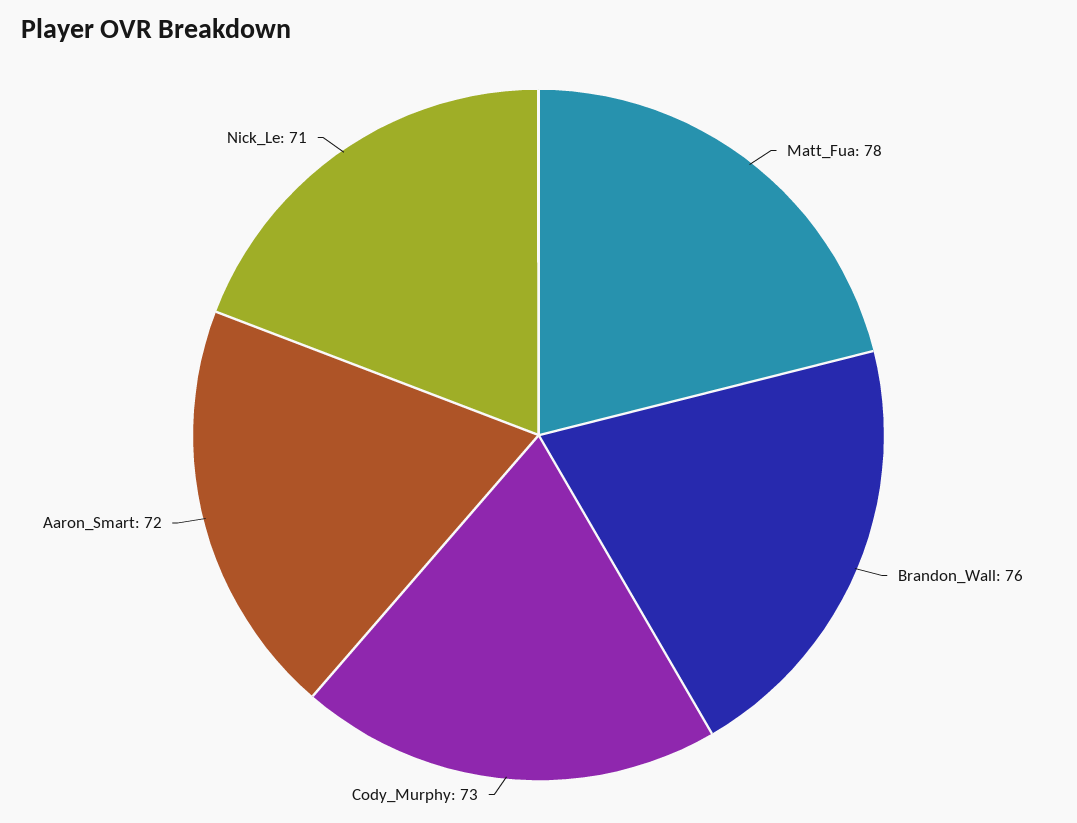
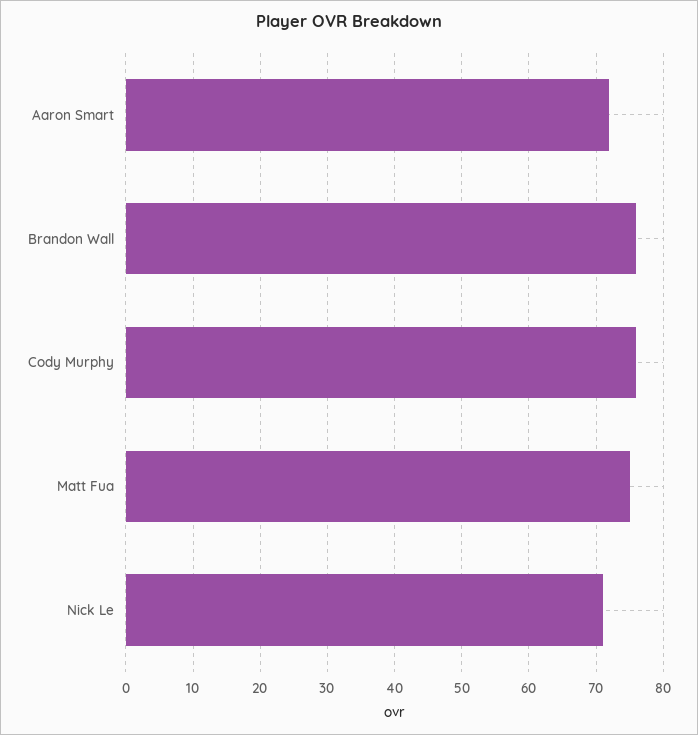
  {
-   "Matt_Fua": 78,
+   "Matt_Fua": 75,
    "Brandon_Wall": 76,
-   "Cody_Murphy": 73,
+   "Cody_Murphy": 76,
    "Aaron_Smart": 72,
    "Nick_Le": 71
  }

